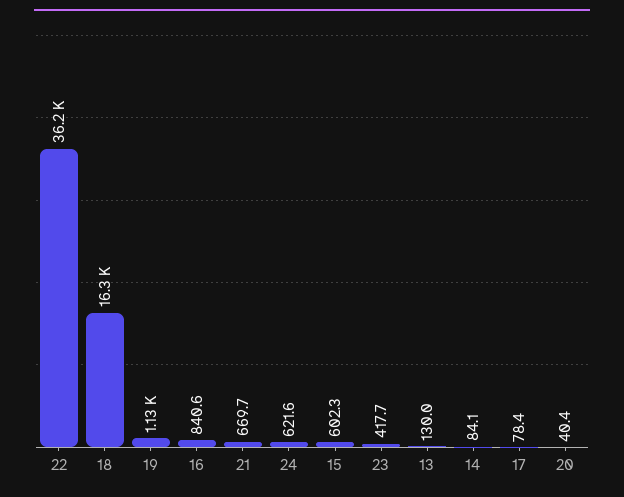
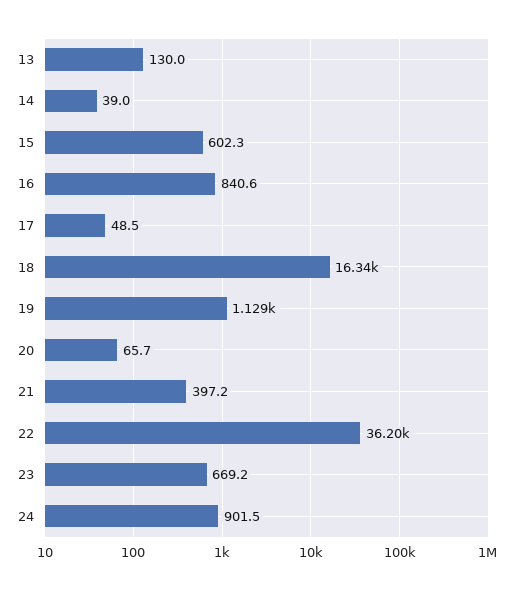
  {
    "22": 36200,
    "18": 16340,
    "19": 1129,
    "16": 840.6,
-   "21": 669.7,
+   "21": 397.2,
-   "24": 621.6,
+   "24": 901.5,
    "15": 602.3,
-   "23": 417.7,
+   "23": 669.2,
    "13": 130,
-   "14": 84.1,
+   "14": 39,
-   "17": 78.4,
+   "17": 48.5,
-   "20": 40.4
+   "20": 65.7
  }

